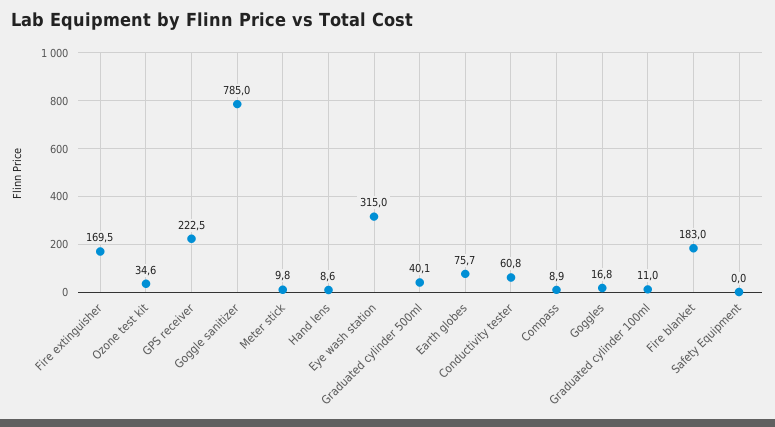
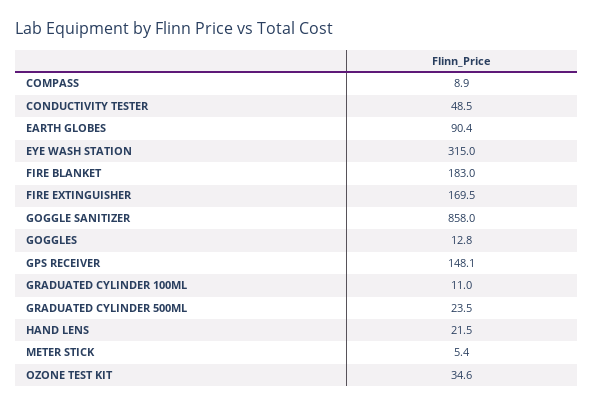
  {
    "Fire extinguisher": 169.5,
    "Ozone test kit": 34.6,
-   "GPS receiver": 222.5,
+   "GPS receiver": 148.1,
-   "Goggle sanitizer": 785,
+   "Goggle sanitizer": 858,
-   "Meter stick": 9.8,
+   "Meter stick": 5.4,
-   "Hand lens": 8.6,
+   "Hand lens": 21.5,
    "Eye wash station": 315,
-   "Graduated cylinder 500ml": 40.1,
+   "Graduated cylinder 500ml": 23.5,
-   "Earth globes": 75.7,
+   "Earth globes": 90.4,
-   "Conductivity tester": 60.8,
+   "Conductivity tester": 48.5,
    "Compass": 8.9,
-   "Goggles": 16.8,
+   "Goggles": 12.8,
    "Graduated cylinder 100ml": 11,
-   "Fire blanket": 183,
+   "Fire blanket": 183
-   "Safety Equipment": 0
  }

